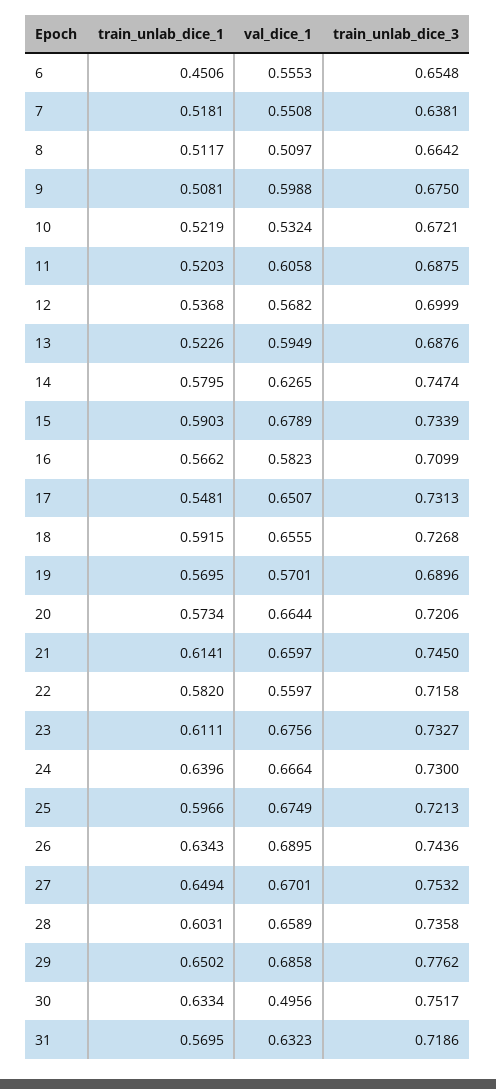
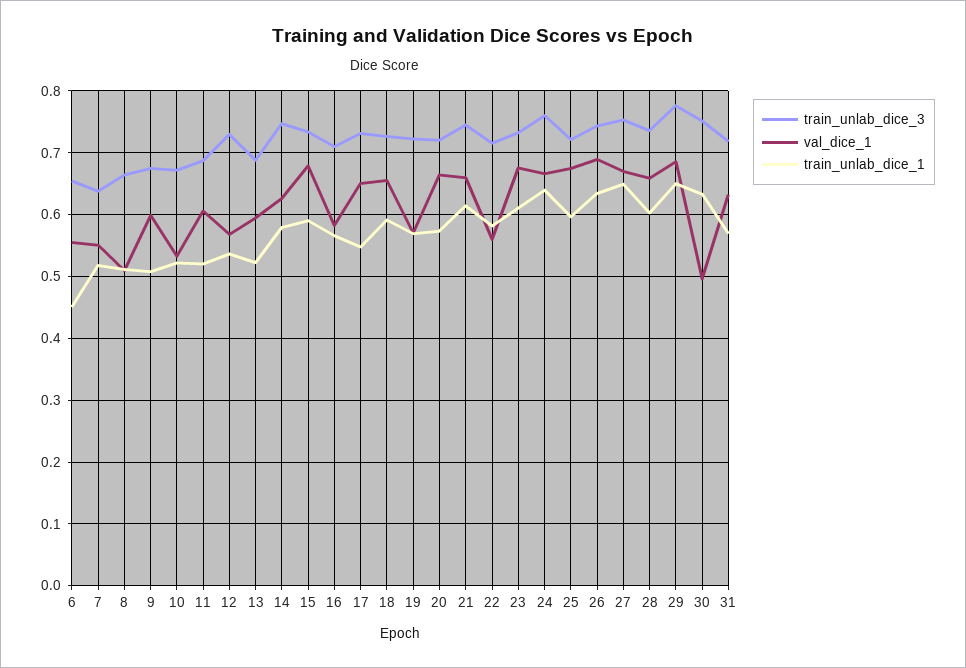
  {
    "train_unlab_dice_1": {
      "6": 0.4506,
      "7": 0.5181,
      "8": 0.5117,
      "9": 0.5081,
      "10": 0.5219,
      "11": 0.5203,
      "12": 0.5368,
      "13": 0.5226,
      "14": 0.5795,
      "15": 0.5903,
      "16": 0.5662,
      "17": 0.5481,
      "18": 0.5915,
      "19": 0.5695,
      "20": 0.5734,
      "21": 0.6141,
      "22": 0.582,
      "23": 0.6111,
      "24": 0.6396,
      "25": 0.5966,
      "26": 0.6343,
      "27": 0.6494,
      "28": 0.6031,
      "29": 0.6502,
      "30": 0.6334,
      "31": 0.5695
    },
    "val_dice_1": {
      "6": 0.5553,
      "7": 0.5508,
      "8": 0.5097,
      "9": 0.5988,
      "10": 0.5324,
      "11": 0.6058,
      "12": 0.5682,
      "13": 0.5949,
      "14": 0.6265,
      "15": 0.6789,
      "16": 0.5823,
      "17": 0.6507,
      "18": 0.6555,
      "19": 0.5701,
      "20": 0.6644,
      "21": 0.6597,
      "22": 0.5597,
      "23": 0.6756,
      "24": 0.6664,
      "25": 0.6749,
      "26": 0.6895,
      "27": 0.6701,
      "28": 0.6589,
      "29": 0.6858,
      "30": 0.4956,
      "31": 0.6323
    },
    "train_unlab_dice_3": {
      "6": 0.6548,
      "7": 0.6381,
      "8": 0.6642,
      "9": 0.675,
      "10": 0.6721,
      "11": 0.6875,
-     "12": 0.6999,
+     "12": 0.73,
      "13": 0.6876,
      "14": 0.7474,
      "15": 0.7339,
      "16": 0.7099,
      "17": 0.7313,
      "18": 0.7268,
-     "19": 0.6896,
+     "19": 0.72,
      "20": 0.7206,
      "21": 0.745,
      "22": 0.7158,
      "23": 0.7327,
-     "24": 0.73,
+     "24": 0.76,
      "25": 0.7213,
      "26": 0.7436,
      "27": 0.7532,
      "28": 0.7358,
      "29": 0.7762,
      "30": 0.7517,
      "31": 0.7186
    }
  }

